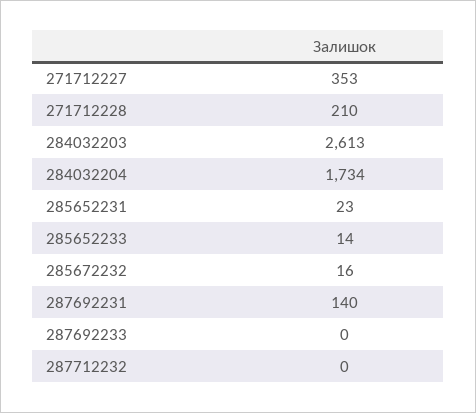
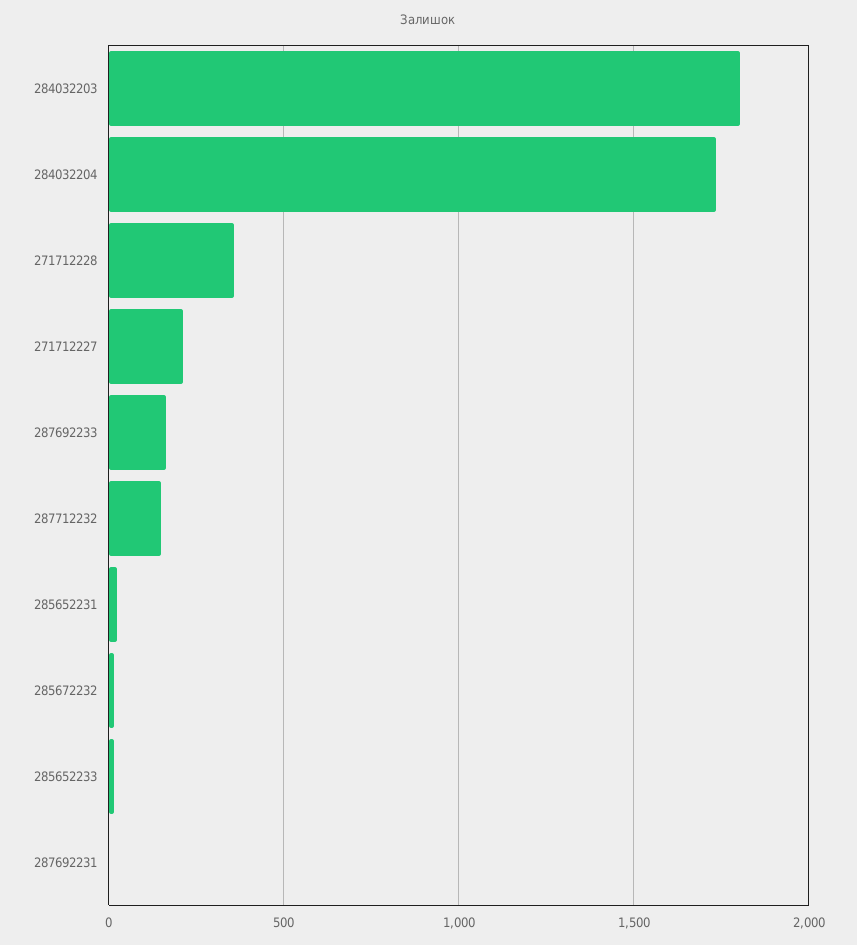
  {
-   "271712227": 353,
+   "271712227": 200,
-   "271712228": 210,
+   "271712228": 350,
-   "284032203": 2613,
+   "284032203": 1800,
    "284032204": 1734,
    "285652231": 23,
    "285652233": 14,
    "285672232": 16,
-   "287692231": 140,
+   "287692231": 0,
-   "287692233": 0,
+   "287692233": 150,
-   "287712232": 0
+   "287712232": 150
  }

